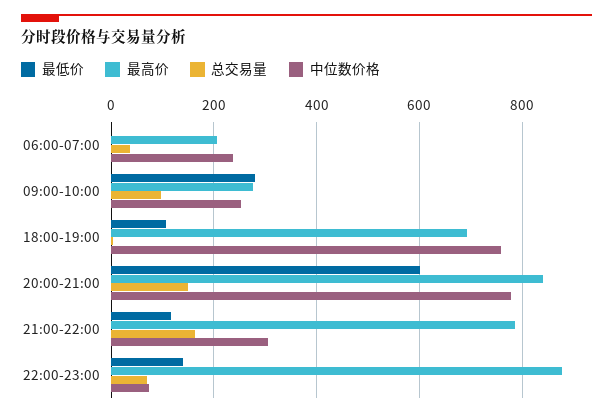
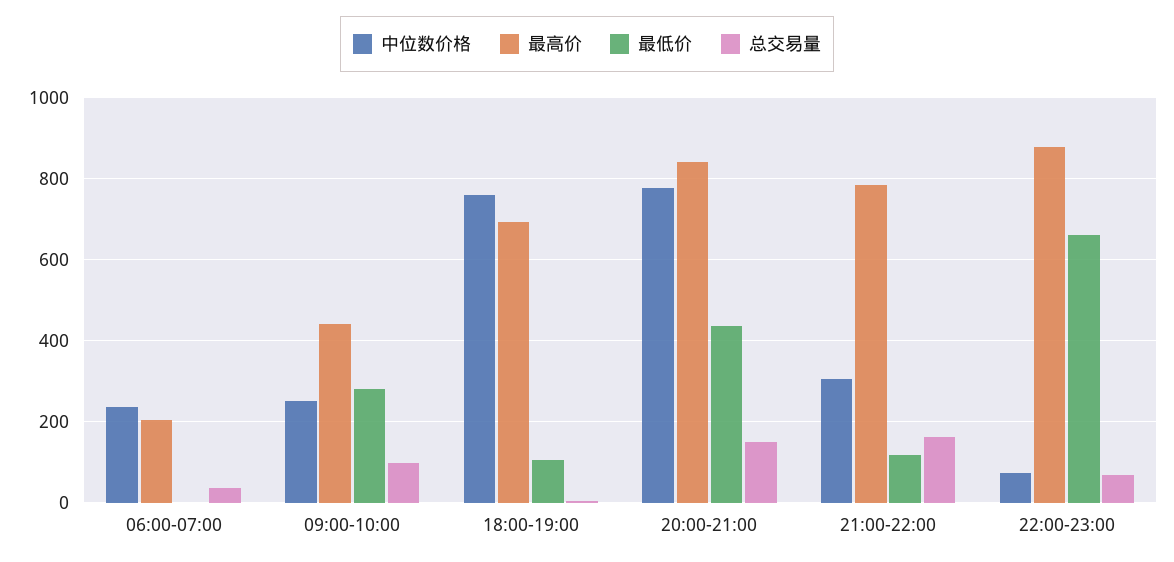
  {
    "最低价": {
      "06:00-07:00": 0,
      "09:00-10:00": 280,
      "18:00-19:00": 100,
-     "20:00-21:00": 600,
+     "20:00-21:00": 440,
      "21:00-22:00": 120,
-     "22:00-23:00": 140
+     "22:00-23:00": 660
    },
    "最高价": {
      "06:00-07:00": 200,
-     "09:00-10:00": 280,
+     "09:00-10:00": 440,
      "18:00-19:00": 700,
      "20:00-21:00": 840,
      "21:00-22:00": 780,
      "22:00-23:00": 880
    },
    "总交易量": {
      "06:00-07:00": 40,
      "09:00-10:00": 100,
      "18:00-19:00": 0,
      "20:00-21:00": 160,
      "21:00-22:00": 160,
      "22:00-23:00": 60
    },
    "中位数价格": {
      "06:00-07:00": 240,
      "09:00-10:00": 260,
      "18:00-19:00": 760,
      "20:00-21:00": 780,
      "21:00-22:00": 300,
      "22:00-23:00": 80
    }
  }

